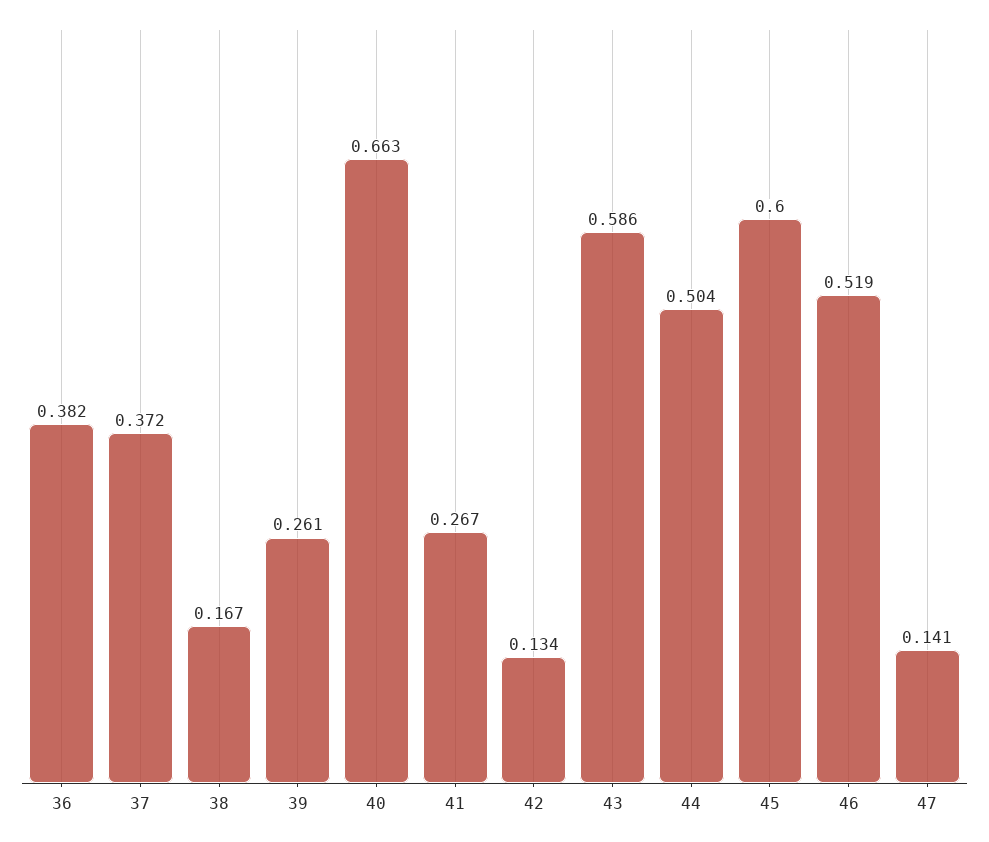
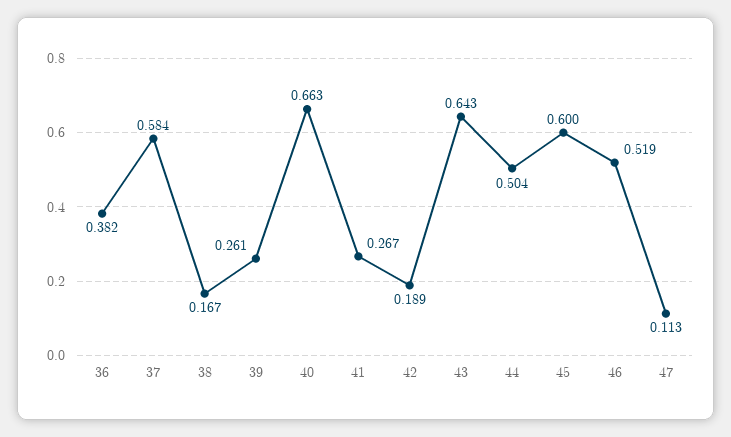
  {
    "36": 0.382,
-   "37": 0.372,
+   "37": 0.584,
    "38": 0.167,
    "39": 0.261,
    "40": 0.663,
    "41": 0.267,
-   "42": 0.134,
+   "42": 0.189,
-   "43": 0.586,
+   "43": 0.643,
    "44": 0.504,
    "45": 0.6,
    "46": 0.519,
-   "47": 0.141
+   "47": 0.113
  }

